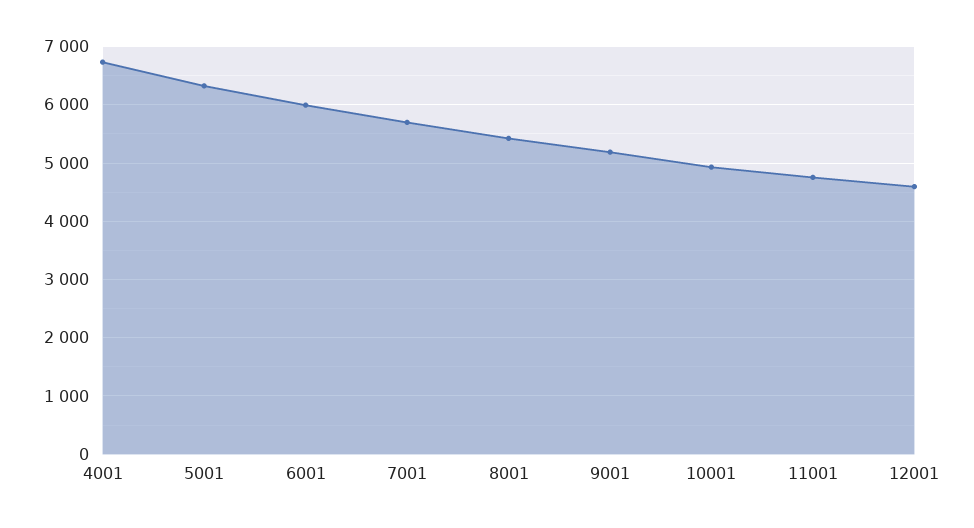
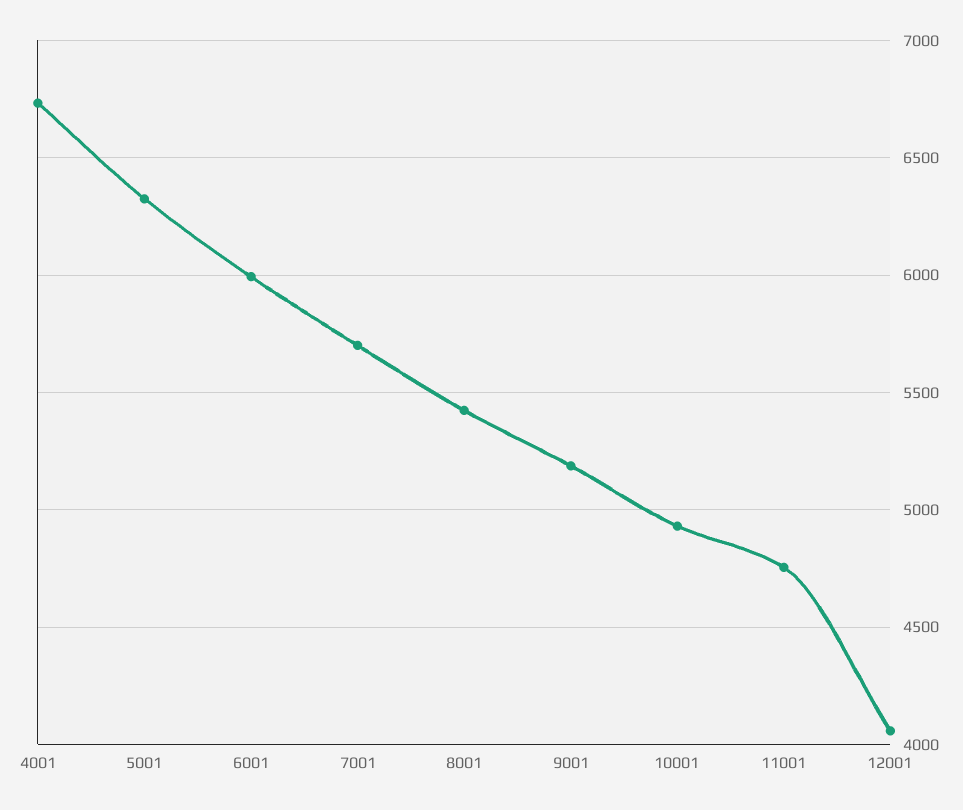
  {
    "4001": 6750,
    "5001": 6350,
    "6001": 6000,
    "7001": 5700,
    "8001": 5400,
    "9001": 5200,
    "10001": 4950,
    "11001": 4750,
-   "12001": 4600
+   "12001": 4050
  }

